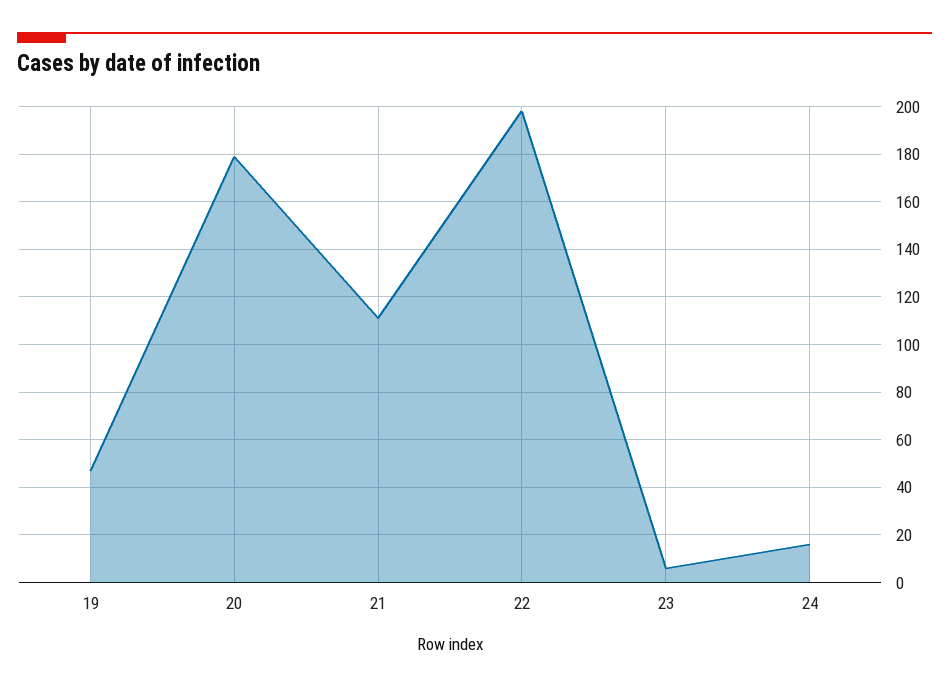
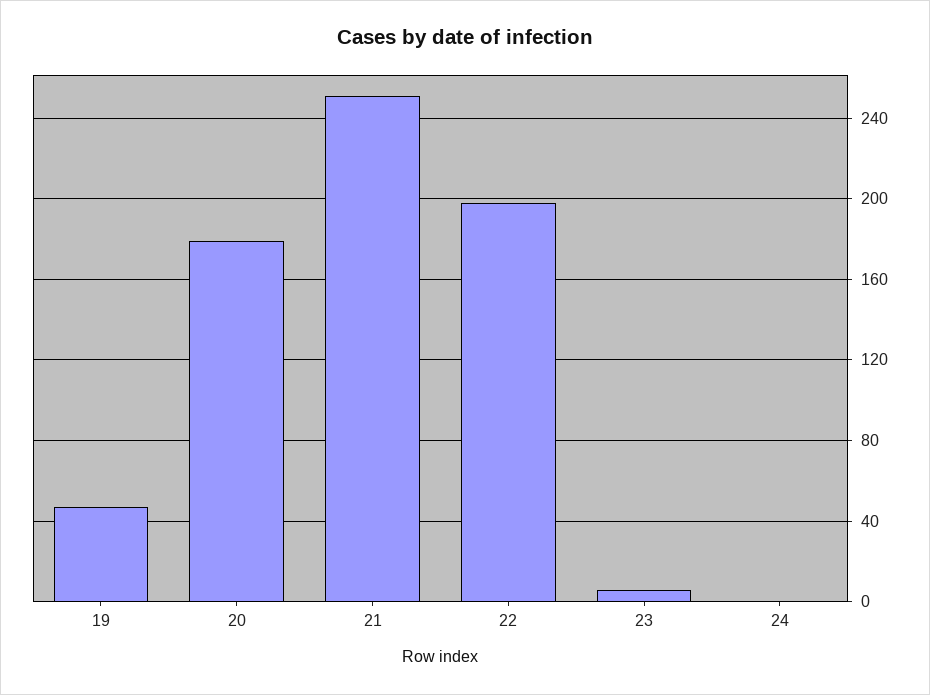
  {
    "19": 45,
    "20": 180,
-   "21": 110,
+   "21": 250,
    "22": 200,
    "23": 5,
-   "24": 15
+   "24": 0
  }

